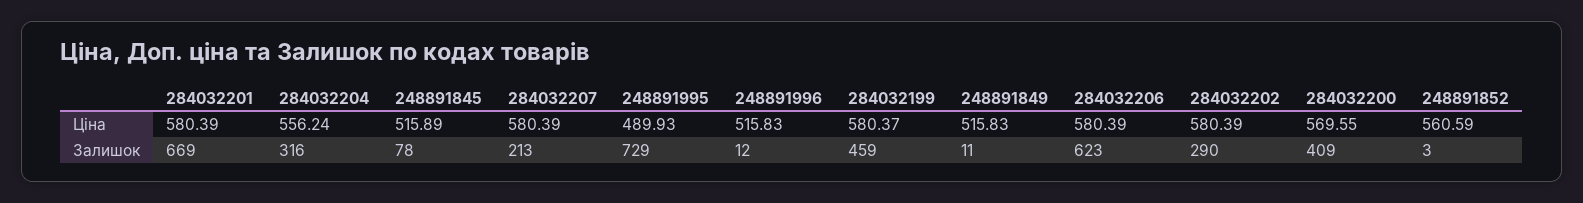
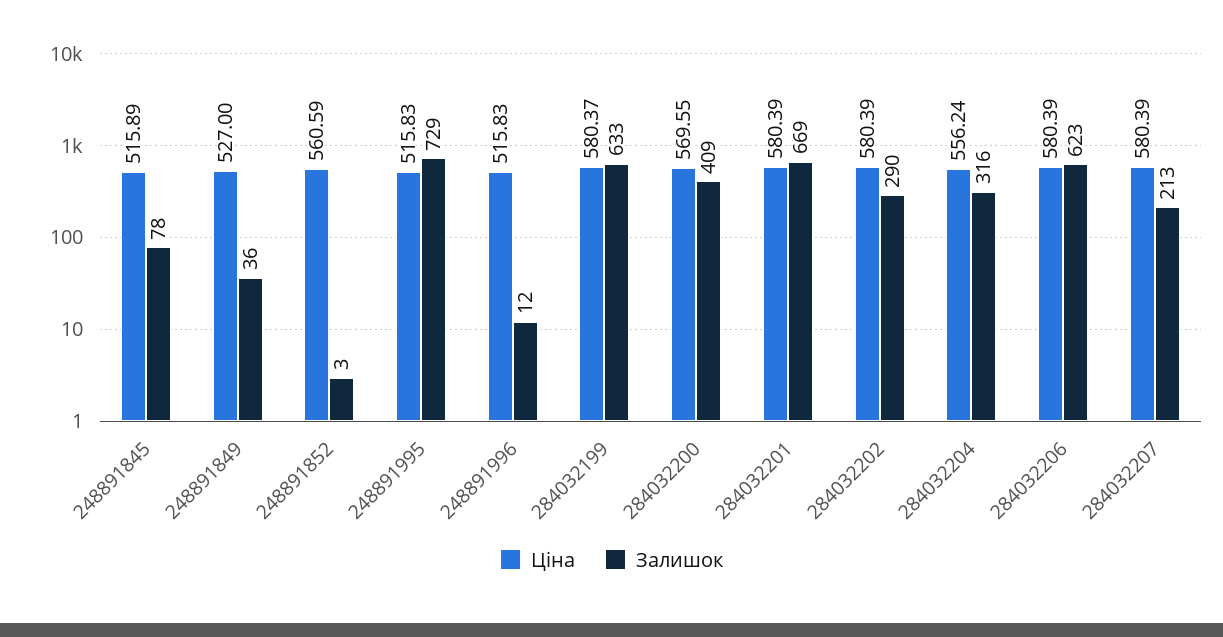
  {
    "Ціна": {
      "284032201": 580.39,
      "284032204": 556.24,
      "248891845": 515.89,
      "284032207": 580.39,
-     "248891995": 489.93,
+     "248891995": 515.83,
      "248891996": 515.83,
      "284032199": 580.37,
-     "248891849": 515.83,
+     "248891849": 527,
      "284032206": 580.39,
      "284032202": 580.39,
      "284032200": 569.55,
      "248891852": 560.59
    },
    "Залишок": {
      "284032201": 669,
      "284032204": 316,
      "248891845": 78,
      "284032207": 213,
      "248891995": 729,
      "248891996": 12,
-     "284032199": 459,
+     "284032199": 633,
-     "248891849": 11,
+     "248891849": 36,
      "284032206": 623,
      "284032202": 290,
      "284032200": 409,
      "248891852": 3
    }
  }

